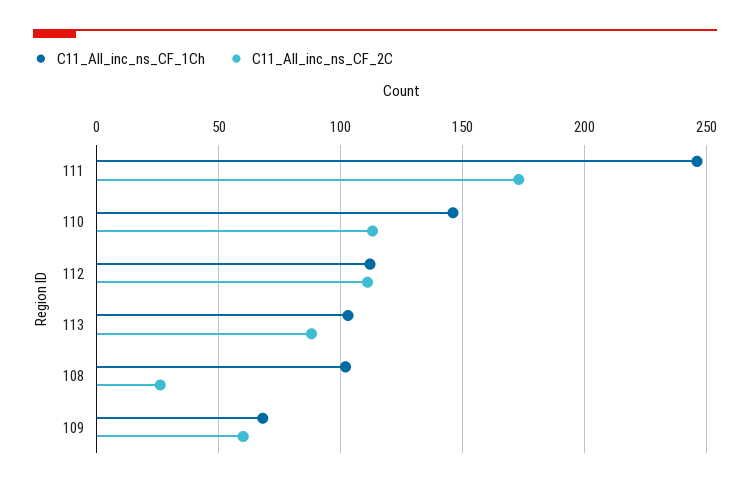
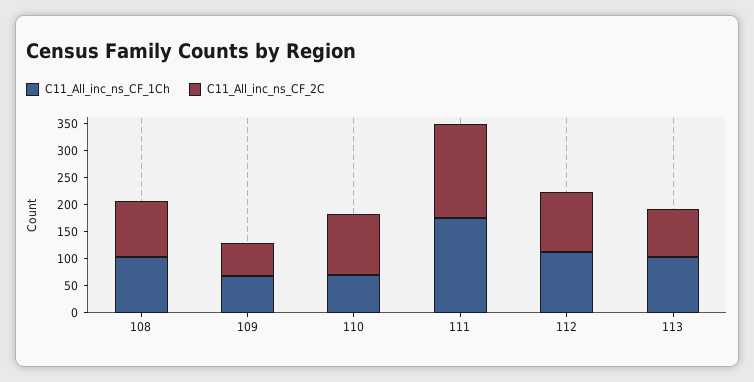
  {
    "C11_All_inc_ns_CF_1Ch": {
-     "111": 245,
+     "111": 175,
-     "110": 145,
+     "110": 75,
      "112": 110,
      "113": 105,
      "108": 100,
      "109": 70
    },
    "C11_All_inc_ns_CF_2C": {
      "111": 175,
      "110": 115,
      "112": 110,
      "113": 90,
-     "108": 25,
+     "108": 100,
      "109": 60
    }
  }

